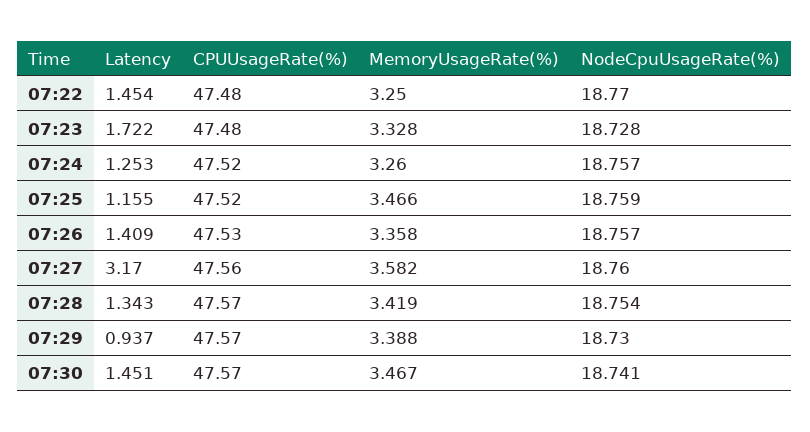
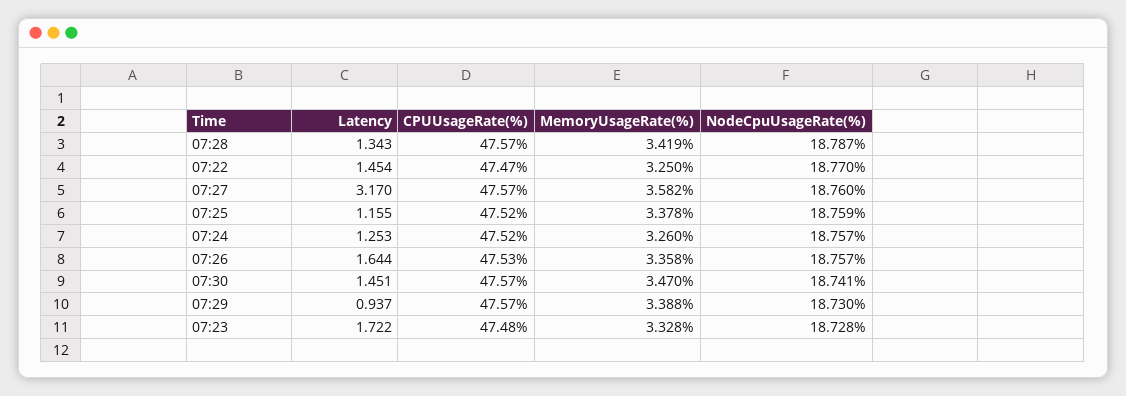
  {
    "Latency": {
      "07:22": 1.454,
      "07:23": 1.722,
      "07:24": 1.253,
      "07:25": 1.155,
-     "07:26": 1.409,
+     "07:26": 1.644,
      "07:27": 3.17,
      "07:28": 1.343,
      "07:29": 0.937,
      "07:30": 1.451
    },
    "CPUUsageRate(%)": {
-     "07:22": 47.48,
+     "07:22": 47.47,
      "07:23": 47.48,
      "07:24": 47.52,
      "07:25": 47.52,
      "07:26": 47.53,
-     "07:27": 47.56,
+     "07:27": 47.57,
      "07:28": 47.57,
      "07:29": 47.57,
      "07:30": 47.57
    },
    "MemoryUsageRate(%)": {
      "07:22": 3.25,
      "07:23": 3.328,
      "07:24": 3.26,
-     "07:25": 3.466,
+     "07:25": 3.378,
      "07:26": 3.358,
      "07:27": 3.582,
      "07:28": 3.419,
      "07:29": 3.388,
-     "07:30": 3.467
+     "07:30": 3.47
    },
    "NodeCpuUsageRate(%)": {
      "07:22": 18.77,
      "07:23": 18.728,
      "07:24": 18.757,
      "07:25": 18.759,
      "07:26": 18.757,
      "07:27": 18.76,
-     "07:28": 18.754,
+     "07:28": 18.787,
      "07:29": 18.73,
      "07:30": 18.741
    }
  }

